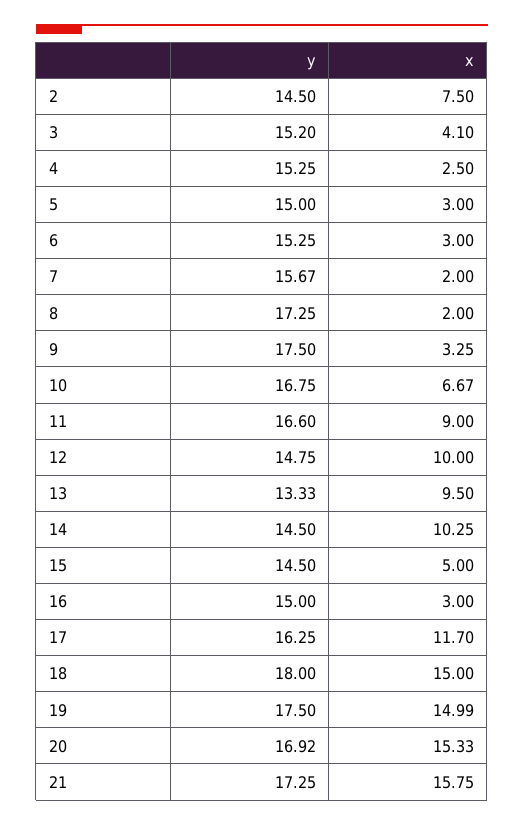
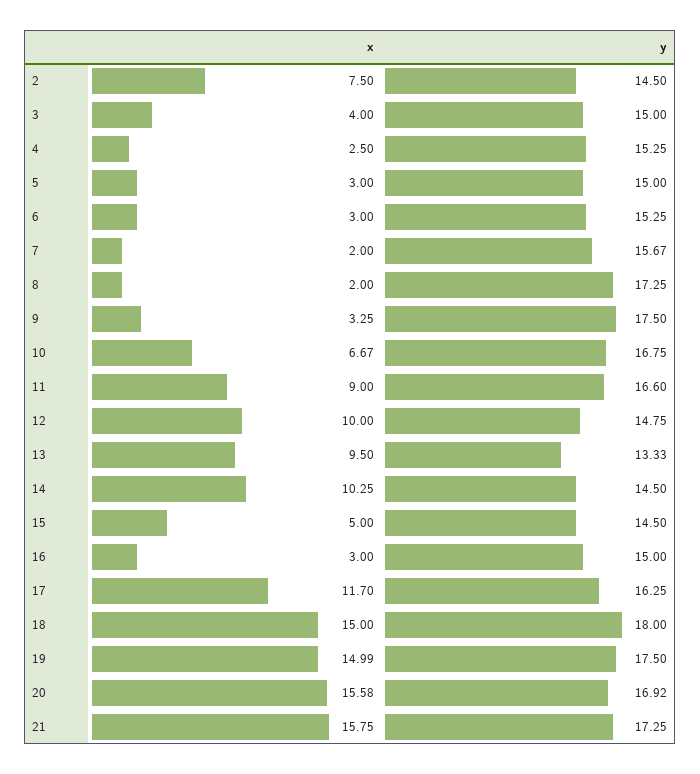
  {
    "y": {
      "2": 14.5,
-     "3": 15.2,
+     "3": 15,
      "4": 15.25,
      "5": 15,
      "6": 15.25,
      "7": 15.67,
      "8": 17.25,
      "9": 17.5,
      "10": 16.75,
      "11": 16.6,
      "12": 14.75,
      "13": 13.33,
      "14": 14.5,
      "15": 14.5,
      "16": 15,
      "17": 16.25,
      "18": 18,
      "19": 17.5,
      "20": 16.92,
      "21": 17.25
    },
    "x": {
      "2": 7.5,
-     "3": 4.1,
+     "3": 4,
      "4": 2.5,
      "5": 3,
      "6": 3,
      "7": 2,
      "8": 2,
      "9": 3.25,
      "10": 6.67,
      "11": 9,
      "12": 10,
      "13": 9.5,
      "14": 10.25,
      "15": 5,
      "16": 3,
      "17": 11.7,
      "18": 15,
      "19": 14.99,
-     "20": 15.33,
+     "20": 15.58,
      "21": 15.75
    }
  }

